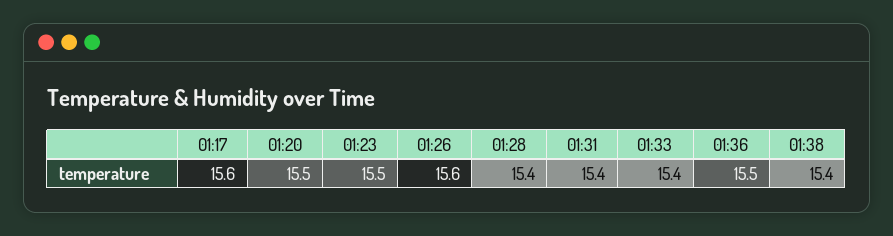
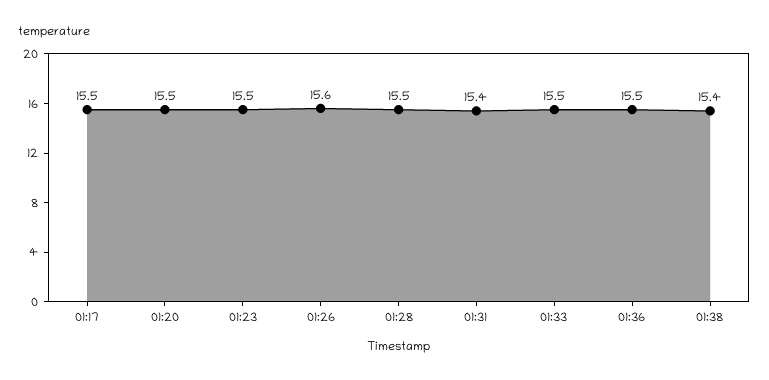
  {
-   "01:17": 15.6,
+   "01:17": 15.5,
    "01:20": 15.5,
    "01:23": 15.5,
    "01:26": 15.6,
-   "01:28": 15.4,
+   "01:28": 15.5,
    "01:31": 15.4,
-   "01:33": 15.4,
+   "01:33": 15.5,
    "01:36": 15.5,
    "01:38": 15.4
  }

